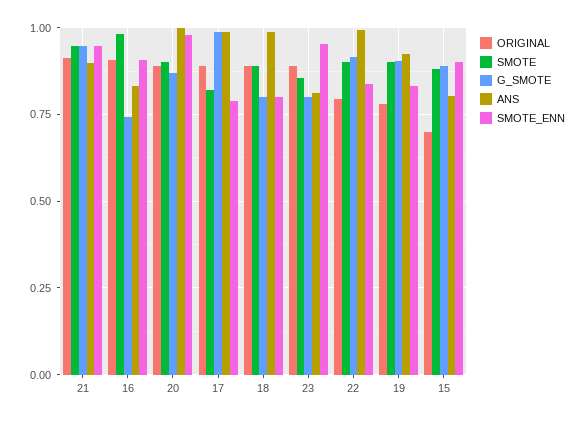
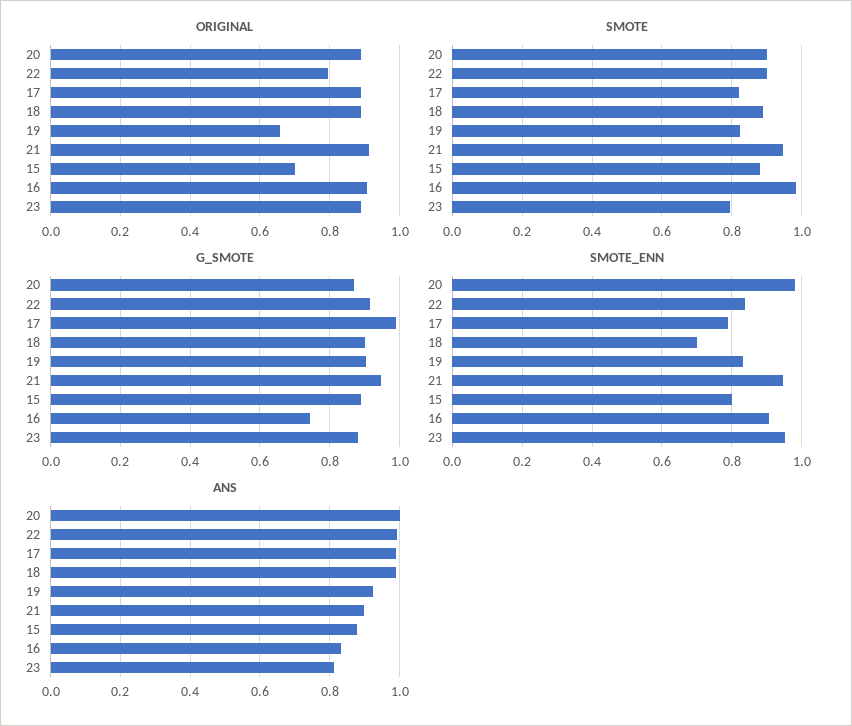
  {
    "ORIGINAL": {
      "21": 0.92,
      "16": 0.9,
      "20": 0.9,
      "17": 0.88,
      "18": 0.88,
      "23": 0.88,
      "22": 0.8,
-     "19": 0.775,
+     "19": 0.66,
      "15": 0.7
    },
    "SMOTE": {
      "21": 0.94,
      "16": 0.98,
      "20": 0.9,
      "17": 0.82,
      "18": 0.88,
-     "23": 0.85,
+     "23": 0.8,
      "22": 0.9,
-     "19": 0.9,
+     "19": 0.82,
      "15": 0.88
    },
    "G_SMOTE": {
      "21": 0.94,
      "16": 0.74,
      "20": 0.88,
      "17": 0.98,
-     "18": 0.8,
+     "18": 0.9,
-     "23": 0.8,
+     "23": 0.88,
      "22": 0.92,
      "19": 0.9,
      "15": 0.88
    },
    "ANS": {
      "21": 0.9,
      "16": 0.84,
      "20": 1,
      "17": 0.98,
      "18": 0.98,
      "23": 0.82,
      "22": 1,
      "19": 0.92,
-     "15": 0.8
+     "15": 0.88
    },
    "SMOTE_ENN": {
      "21": 0.94,
      "16": 0.9,
      "20": 0.98,
      "17": 0.78,
-     "18": 0.8,
+     "18": 0.7,
      "23": 0.96,
      "22": 0.84,
      "19": 0.84,
-     "15": 0.9
+     "15": 0.8
    }
  }

